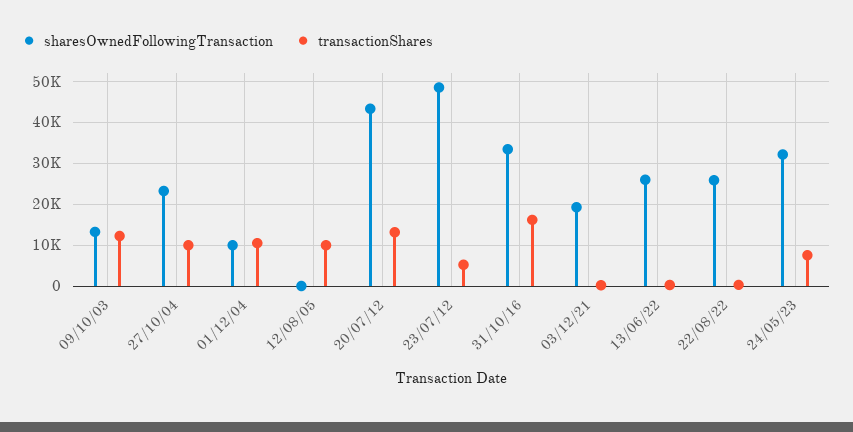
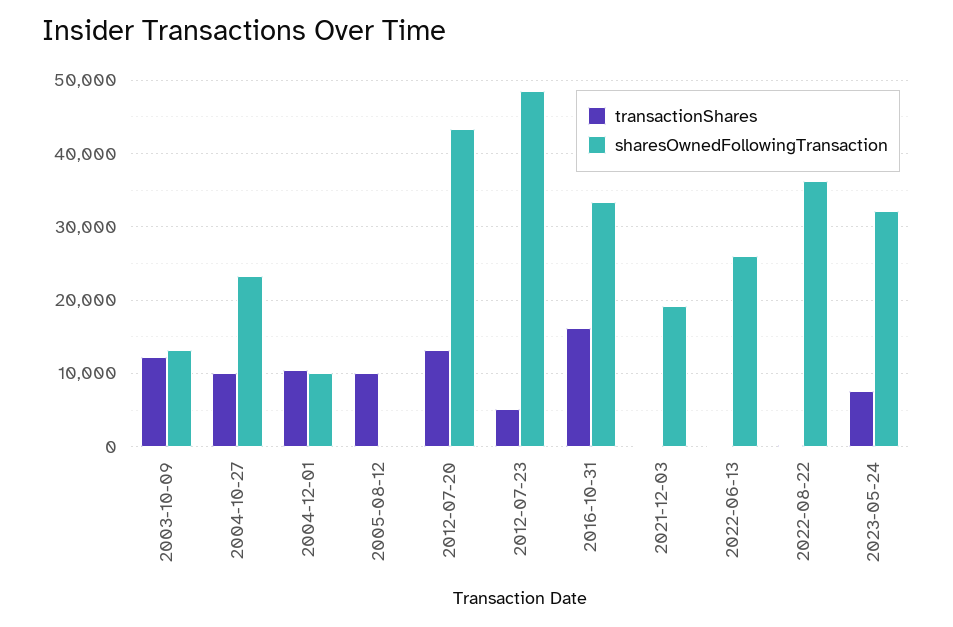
  {
    "sharesOwnedFollowingTransaction": {
      "09/10/03": 13000,
      "27/10/04": 23000,
      "01/12/04": 10000,
      "12/08/05": 0,
      "20/07/12": 43000,
      "23/07/12": 49000,
      "31/10/16": 33000,
      "03/12/21": 19000,
      "13/06/22": 26000,
-     "22/08/22": 26000,
+     "22/08/22": 36000,
      "24/05/23": 32000
    },
    "transactionShares": {
      "09/10/03": 12000,
      "27/10/04": 10000,
      "01/12/04": 11000,
      "12/08/05": 10000,
      "20/07/12": 13000,
      "23/07/12": 5000,
      "31/10/16": 16000,
      "03/12/21": 0,
      "13/06/22": 0,
      "22/08/22": 0,
      "24/05/23": 8000
    }
  }

